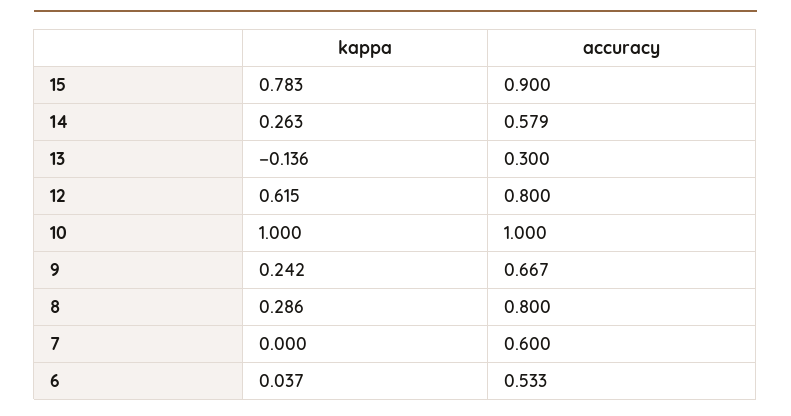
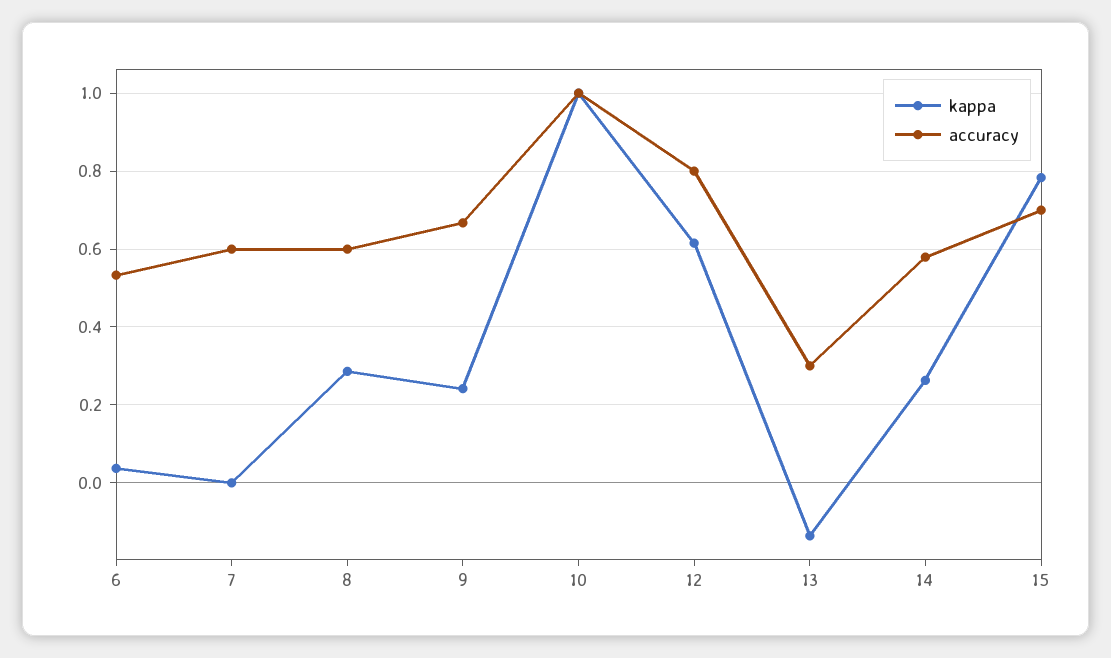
  {
    "kappa": {
      "15": 0.783,
      "14": 0.263,
      "13": -0.136,
      "12": 0.615,
      "10": 1,
      "9": 0.242,
      "8": 0.286,
      "7": 0,
      "6": 0.037
    },
    "accuracy": {
-     "15": 0.9,
+     "15": 0.7,
      "14": 0.579,
      "13": 0.3,
      "12": 0.8,
      "10": 1,
      "9": 0.667,
-     "8": 0.8,
+     "8": 0.6,
      "7": 0.6,
      "6": 0.533
    }
  }

